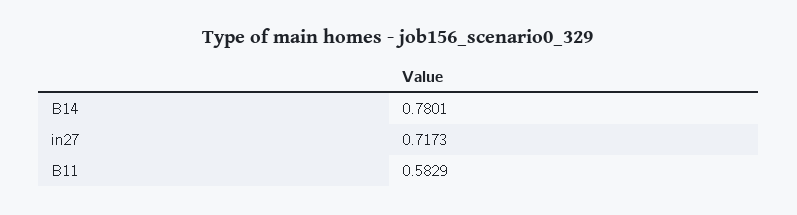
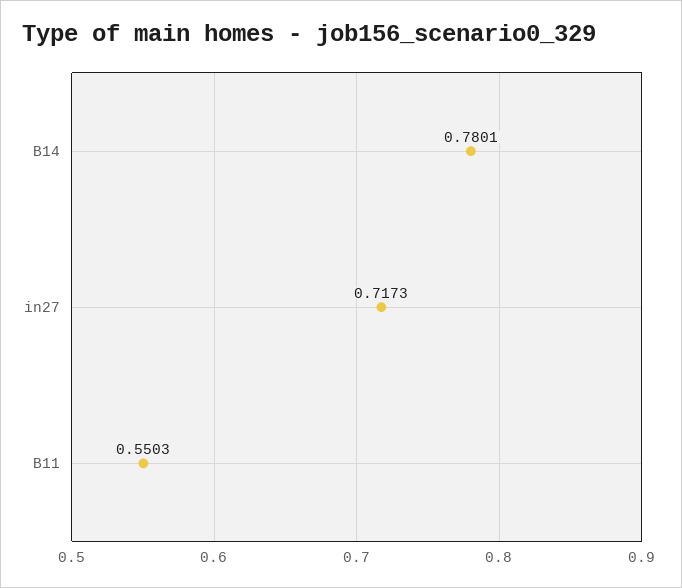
  {
    "B14": 0.7801,
    "in27": 0.7173,
-   "B11": 0.5829
+   "B11": 0.5503
  }

